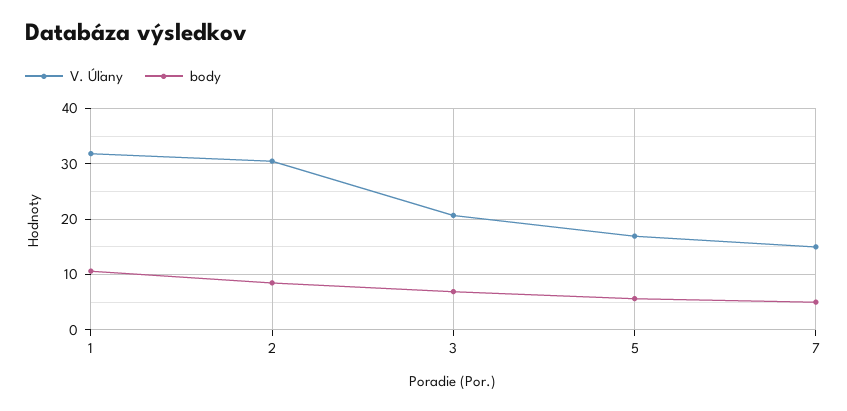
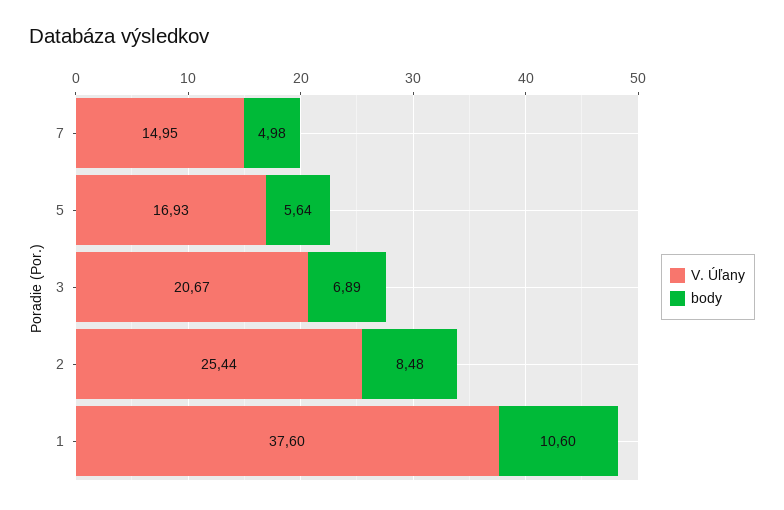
  {
    "V. Úľany": {
-     "1": 32,
+     "1": 37.6,
-     "2": 30,
+     "2": 25.44,
      "3": 20.67,
      "5": 16.93,
      "7": 14.95
    },
    "body": {
      "1": 10.6,
      "2": 8.48,
      "3": 6.89,
      "5": 5.64,
      "7": 4.98
    }
  }

